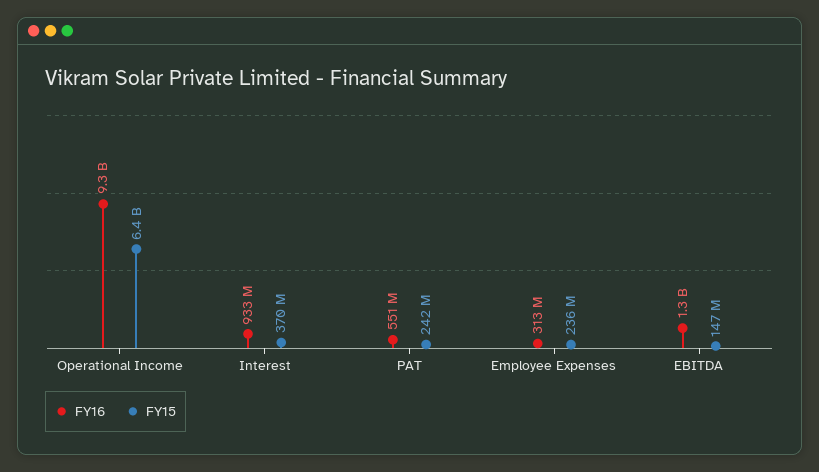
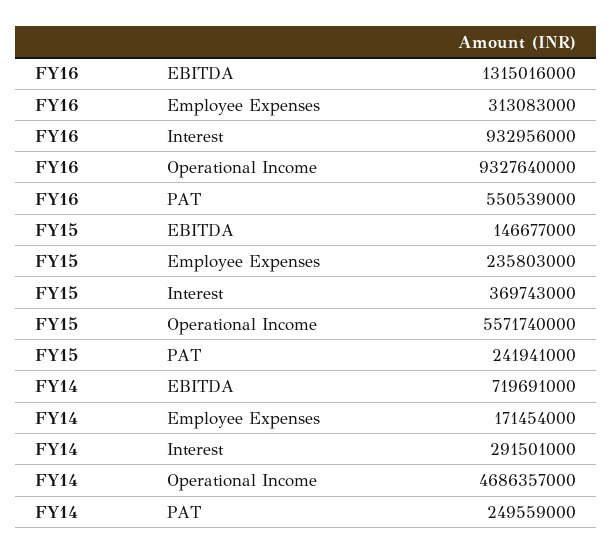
  {
    "FY16": {
      "Operational Income": 9327640000,
      "Interest": 932956000,
      "PAT": 550539000,
      "Employee Expenses": 313083000,
      "EBITDA": 1315016000
    },
    "FY15": {
-     "Operational Income": 6400000000,
+     "Operational Income": 5571740000,
      "Interest": 369743000,
      "PAT": 241941000,
      "Employee Expenses": 235803000,
      "EBITDA": 146677000
-   }
+   },
+   "FY14": {
+     "EBITDA": 719691000,
+     "Employee Expenses": 171454000,
+     "Interest": 291501000,
+     "Operational Income": 4686357000,
+     "PAT": 249559000
+   }
  }

